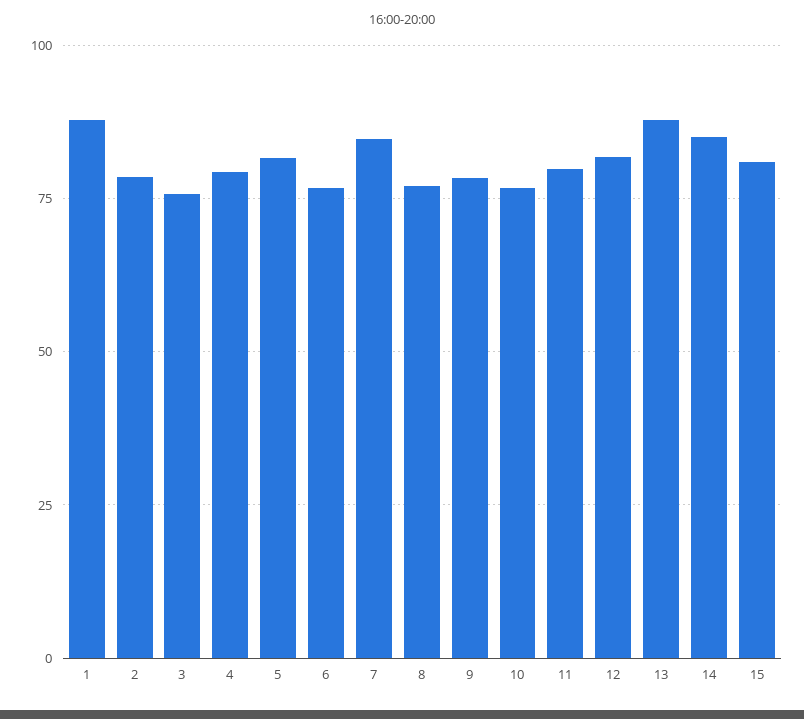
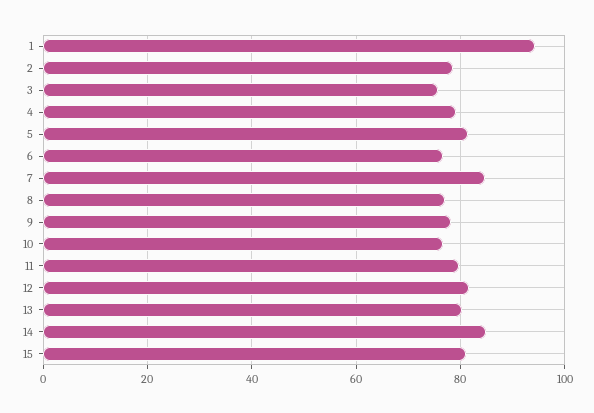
  {
-   "1": 87.5,
+   "1": 94,
    "2": 78,
    "3": 76,
    "4": 80,
    "5": 82,
    "6": 76,
    "7": 84,
    "8": 78,
    "9": 78,
    "10": 76,
    "11": 80,
    "12": 82,
-   "13": 87.5,
+   "13": 80,
    "14": 86,
    "15": 82
  }

